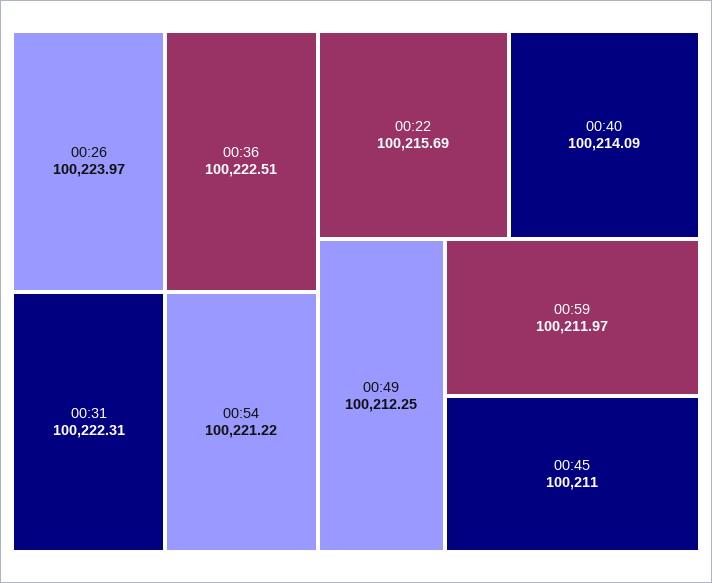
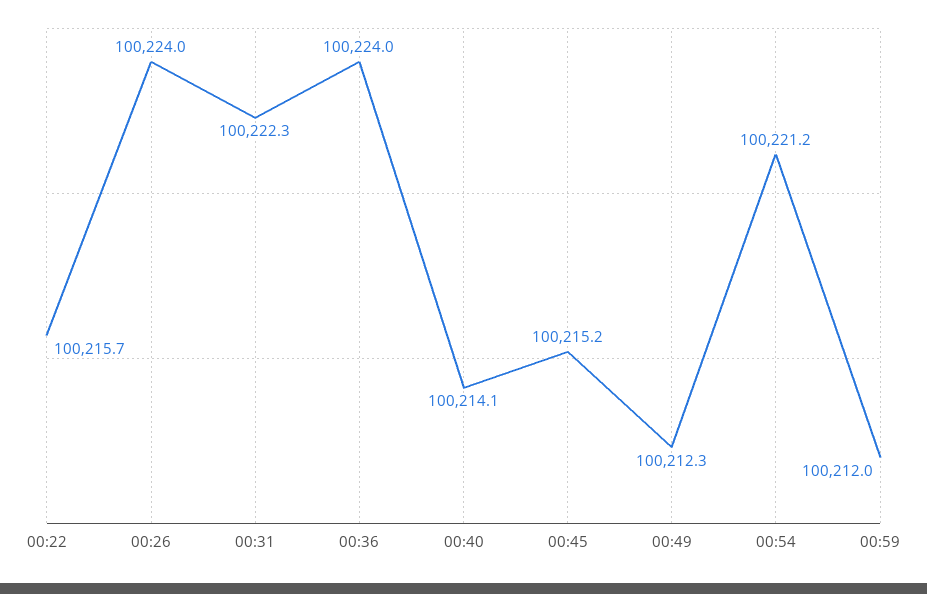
  {
    "00:26": 100223.97,
-   "00:36": 100222.51,
+   "00:36": 100224,
    "00:31": 100222.31,
    "00:54": 100221.22,
    "00:22": 100215.69,
    "00:40": 100214.09,
    "00:49": 100212.25,
    "00:59": 100211.97,
-   "00:45": 100211
+   "00:45": 100215.2
  }

